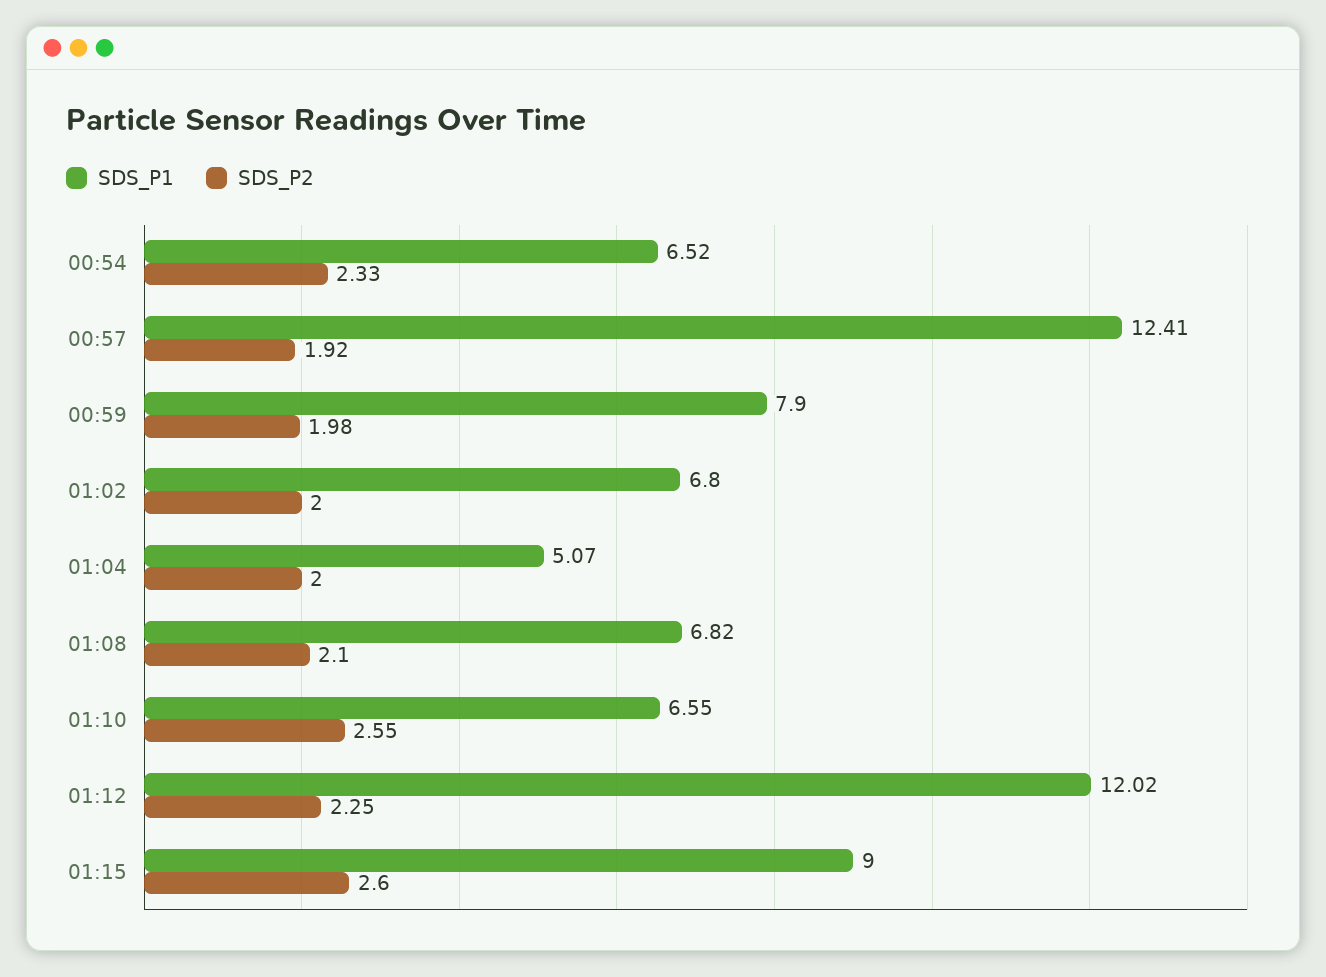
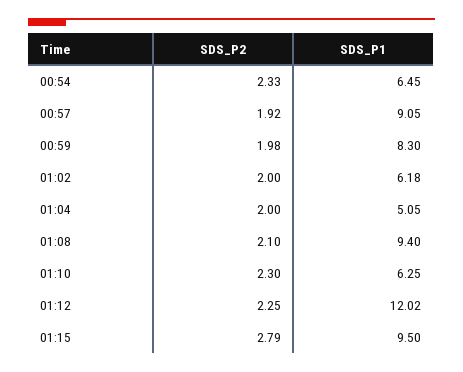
  {
    "SDS_P1": {
-     "00:54": 6.52,
+     "00:54": 6.45,
-     "00:57": 12.41,
+     "00:57": 9.05,
-     "00:59": 7.9,
+     "00:59": 8.3,
-     "01:02": 6.8,
+     "01:02": 6.18,
-     "01:04": 5.07,
+     "01:04": 5.05,
-     "01:08": 6.82,
+     "01:08": 9.4,
-     "01:10": 6.55,
+     "01:10": 6.25,
      "01:12": 12.02,
-     "01:15": 9
+     "01:15": 9.5
    },
    "SDS_P2": {
      "00:54": 2.33,
      "00:57": 1.92,
      "00:59": 1.98,
      "01:02": 2,
      "01:04": 2,
      "01:08": 2.1,
-     "01:10": 2.55,
+     "01:10": 2.3,
      "01:12": 2.25,
-     "01:15": 2.6
+     "01:15": 2.79
    }
  }

